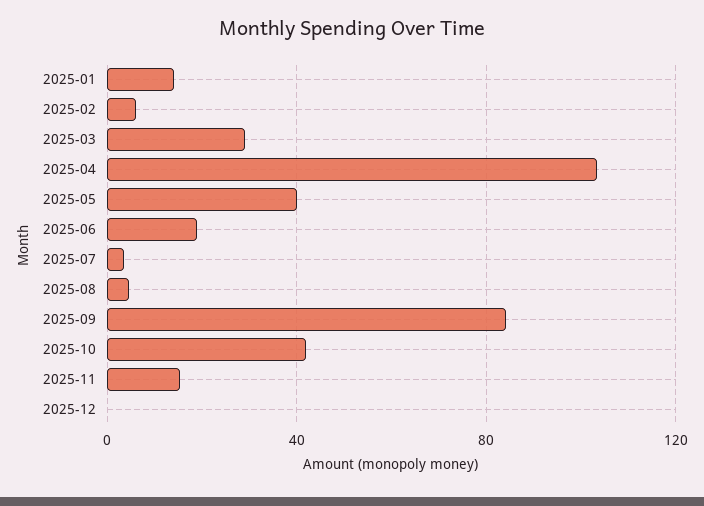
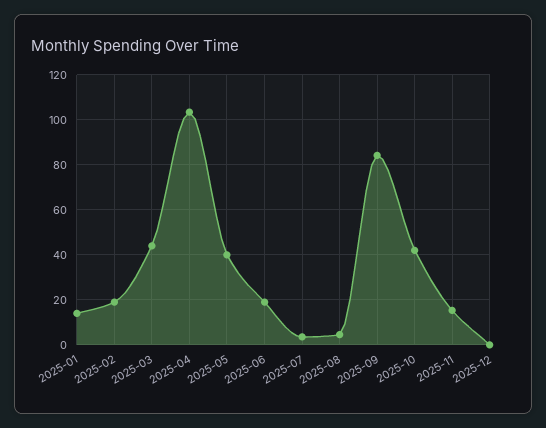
  {
    "2025-01": 15,
-   "2025-02": 5,
+   "2025-02": 20,
-   "2025-03": 30,
+   "2025-03": 45,
    "2025-04": 105,
    "2025-05": 40,
    "2025-06": 20,
    "2025-07": 5,
    "2025-08": 5,
    "2025-09": 85,
    "2025-10": 40,
    "2025-11": 15,
    "2025-12": 0
  }

